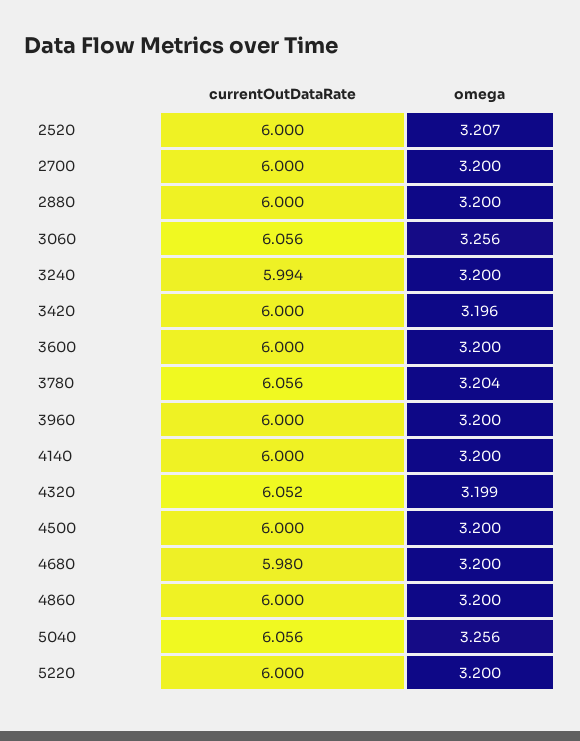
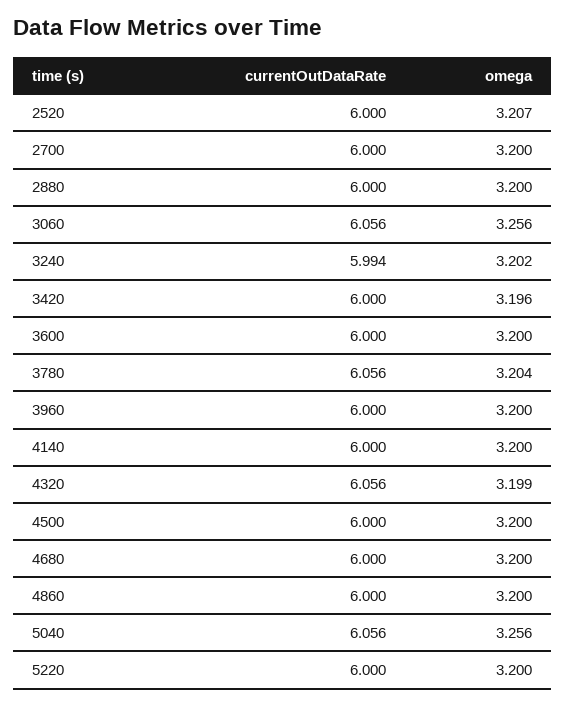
  {
    "currentOutDataRate": {
      "2520": 6,
      "2700": 6,
      "2880": 6,
      "3060": 6.056,
      "3240": 5.994,
      "3420": 6,
      "3600": 6,
      "3780": 6.056,
      "3960": 6,
      "4140": 6,
-     "4320": 6.052,
+     "4320": 6.056,
      "4500": 6,
-     "4680": 5.98,
+     "4680": 6,
      "4860": 6,
      "5040": 6.056,
      "5220": 6
    },
    "omega": {
      "2520": 3.207,
      "2700": 3.2,
      "2880": 3.2,
      "3060": 3.256,
-     "3240": 3.2,
+     "3240": 3.202,
      "3420": 3.196,
      "3600": 3.2,
      "3780": 3.204,
      "3960": 3.2,
      "4140": 3.2,
      "4320": 3.199,
      "4500": 3.2,
      "4680": 3.2,
      "4860": 3.2,
      "5040": 3.256,
      "5220": 3.2
    }
  }

